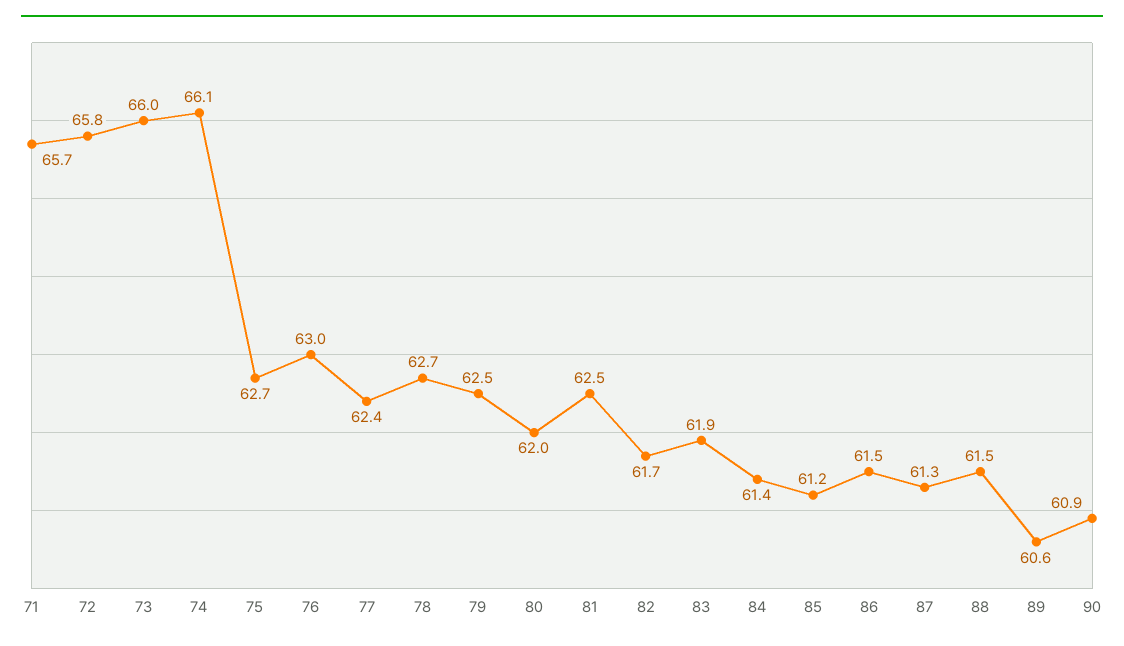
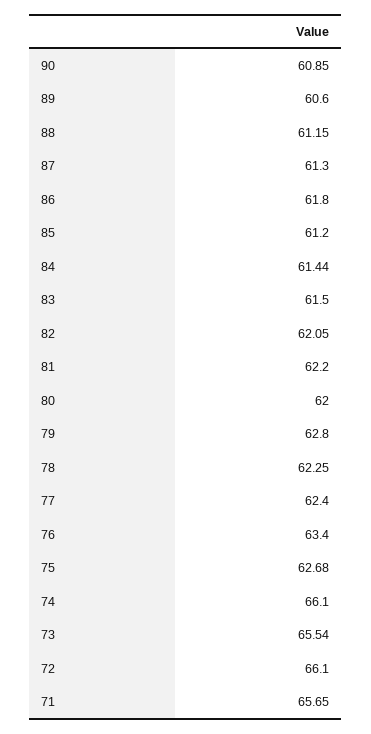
  {
    "71": 65.65,
-   "72": 65.8,
+   "72": 66.1,
-   "73": 66,
+   "73": 65.54,
    "74": 66.1,
    "75": 62.68,
-   "76": 63,
+   "76": 63.4,
    "77": 62.4,
-   "78": 62.7,
+   "78": 62.25,
-   "79": 62.5,
+   "79": 62.8,
    "80": 62,
-   "81": 62.5,
+   "81": 62.2,
-   "82": 61.7,
+   "82": 62.05,
-   "83": 61.9,
+   "83": 61.5,
    "84": 61.44,
    "85": 61.2,
-   "86": 61.5,
+   "86": 61.8,
    "87": 61.3,
-   "88": 61.5,
+   "88": 61.15,
    "89": 60.6,
    "90": 60.85
  }

